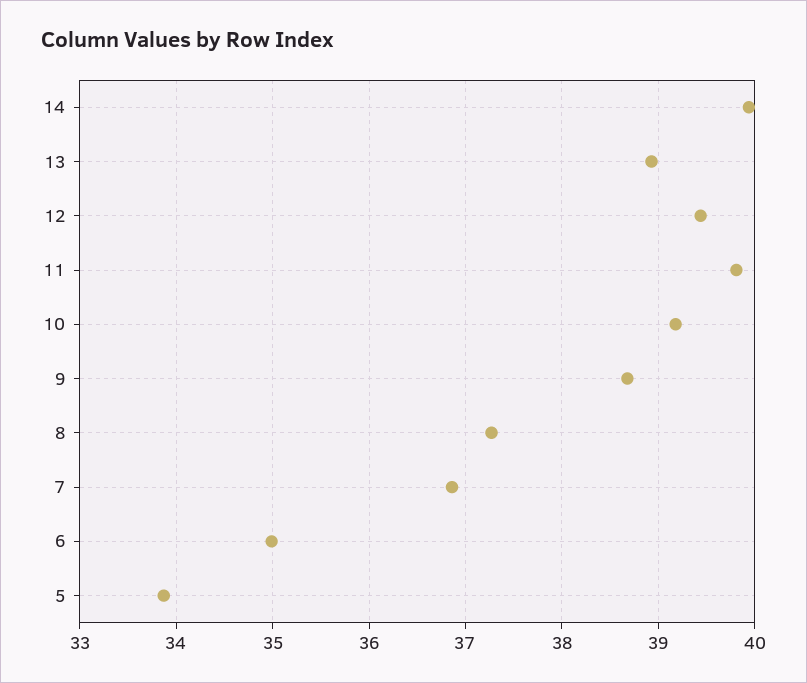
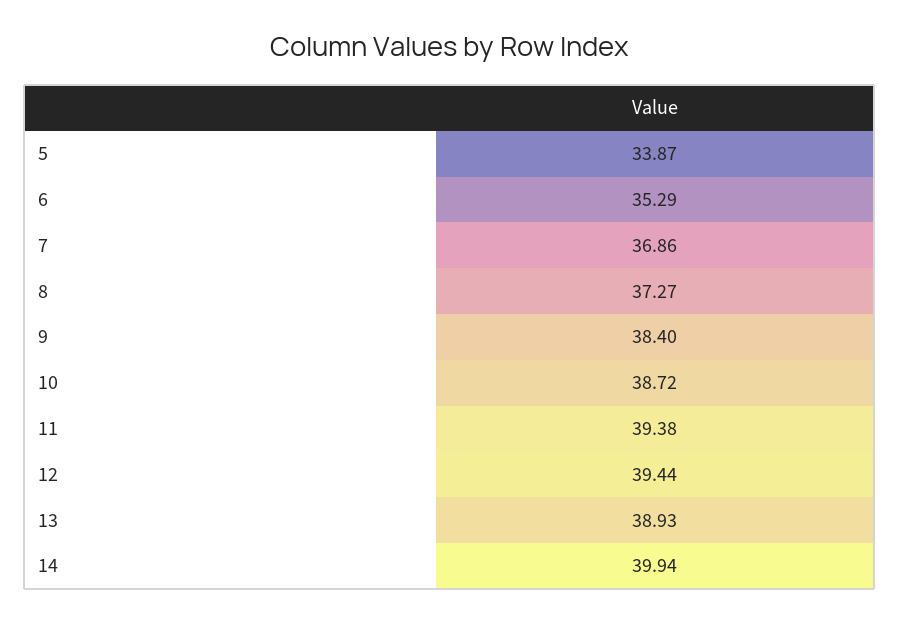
  {
    "14": 39.94,
    "13": 38.93,
    "12": 39.44,
-   "11": 39.8,
+   "11": 39.38,
-   "10": 39.2,
+   "10": 38.72,
-   "9": 38.7,
+   "9": 38.4,
    "8": 37.27,
    "7": 36.86,
-   "6": 35,
+   "6": 35.29,
    "5": 33.87
  }

